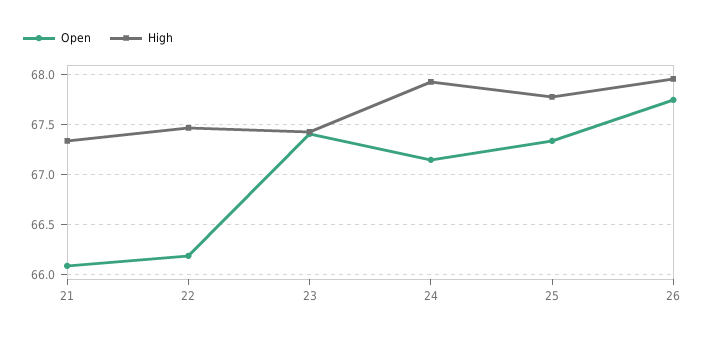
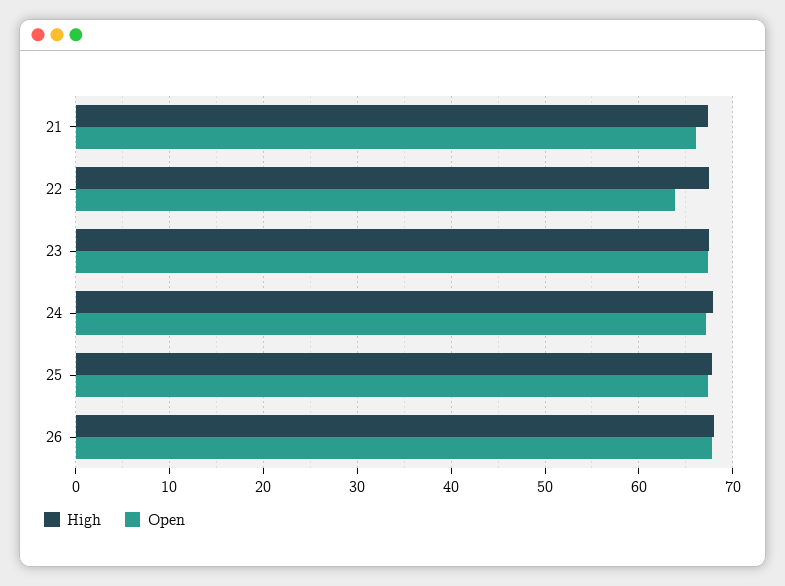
  {
    "Open": {
      "21": 66.1,
-     "22": 66.2,
+     "22": 64,
      "23": 67.4,
      "24": 67.2,
      "25": 67.3,
      "26": 67.8
    },
    "High": {
      "21": 67.3,
      "22": 67.5,
      "23": 67.4,
      "24": 67.9,
      "25": 67.8,
      "26": 68
    }
  }

